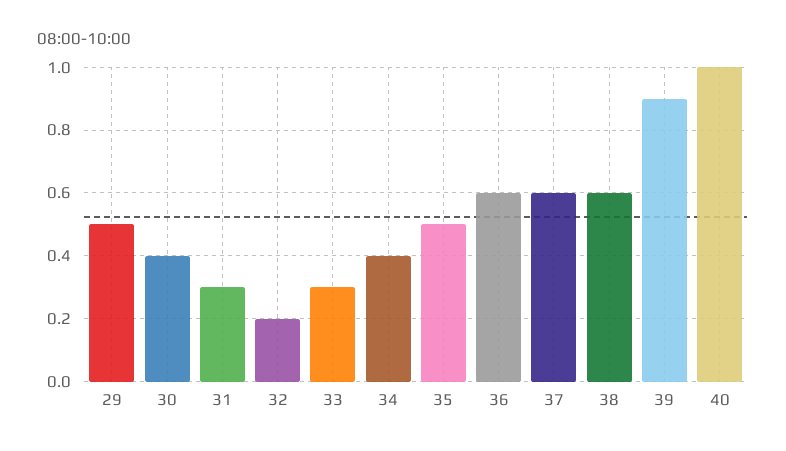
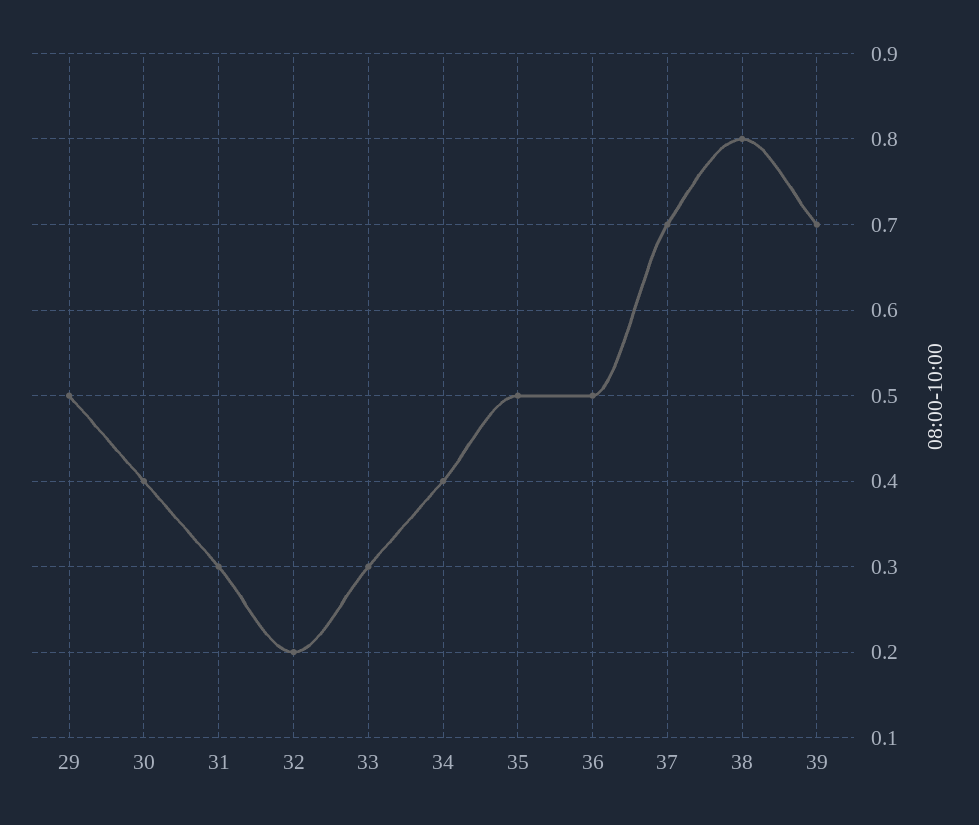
  {
    "29": 0.5,
    "30": 0.4,
    "31": 0.3,
    "32": 0.2,
    "33": 0.3,
    "34": 0.4,
    "35": 0.5,
-   "36": 0.6,
+   "36": 0.5,
-   "37": 0.6,
+   "37": 0.7,
-   "38": 0.6,
+   "38": 0.8,
-   "39": 0.9,
+   "39": 0.7
-   "40": 1
  }

